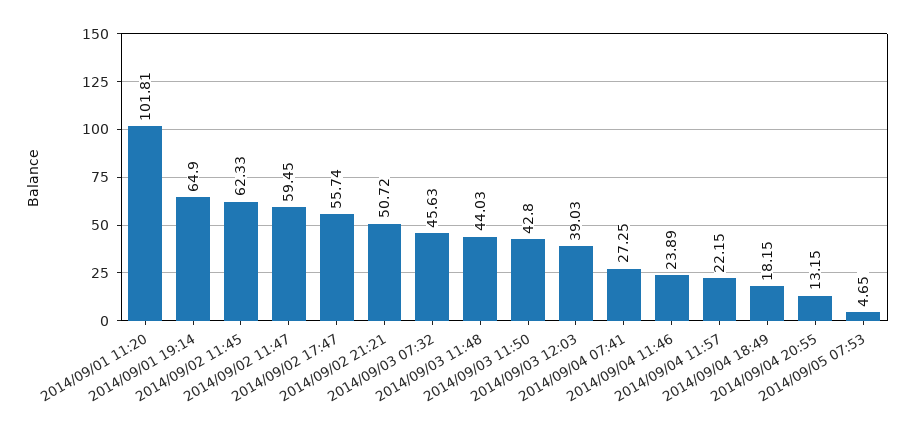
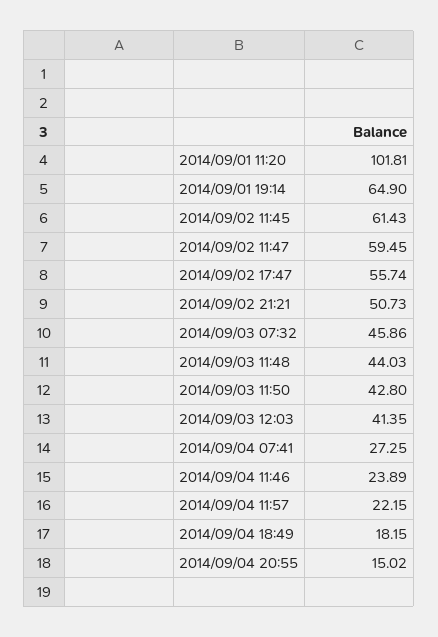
  {
    "2014/09/01 11:20": 101.81,
    "2014/09/01 19:14": 64.9,
-   "2014/09/02 11:45": 62.33,
+   "2014/09/02 11:45": 61.43,
    "2014/09/02 11:47": 59.45,
    "2014/09/02 17:47": 55.74,
-   "2014/09/02 21:21": 50.72,
+   "2014/09/02 21:21": 50.73,
-   "2014/09/03 07:32": 45.63,
+   "2014/09/03 07:32": 45.86,
    "2014/09/03 11:48": 44.03,
    "2014/09/03 11:50": 42.8,
-   "2014/09/03 12:03": 39.03,
+   "2014/09/03 12:03": 41.35,
    "2014/09/04 07:41": 27.25,
    "2014/09/04 11:46": 23.89,
    "2014/09/04 11:57": 22.15,
    "2014/09/04 18:49": 18.15,
-   "2014/09/04 20:55": 13.15,
+   "2014/09/04 20:55": 15.02
-   "2014/09/05 07:53": 4.65
  }

